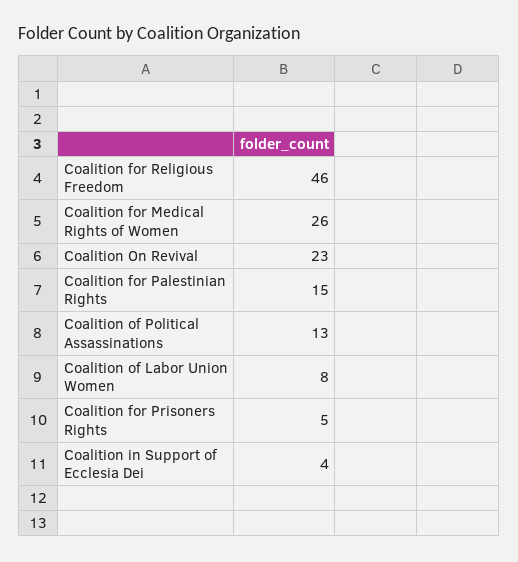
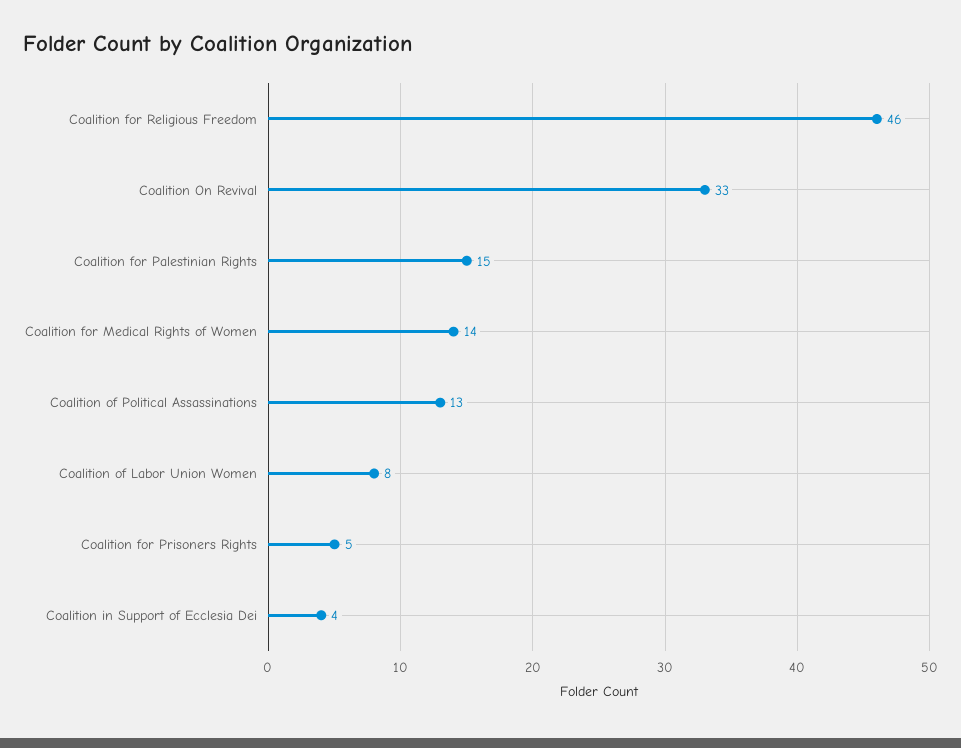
  {
    "Coalition for Religious Freedom": 46,
-   "Coalition for Medical Rights of Women": 26,
+   "Coalition for Medical Rights of Women": 14,
-   "Coalition On Revival": 23,
+   "Coalition On Revival": 33,
    "Coalition for Palestinian Rights": 15,
    "Coalition of Political Assassinations": 13,
    "Coalition of Labor Union Women": 8,
    "Coalition for Prisoners Rights": 5,
    "Coalition in Support of Ecclesia Dei": 4
  }

